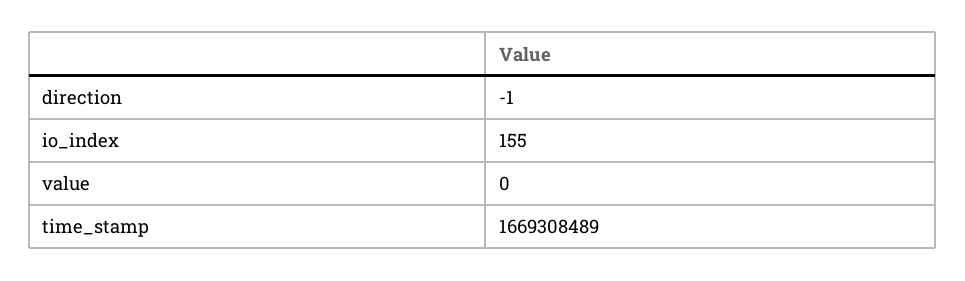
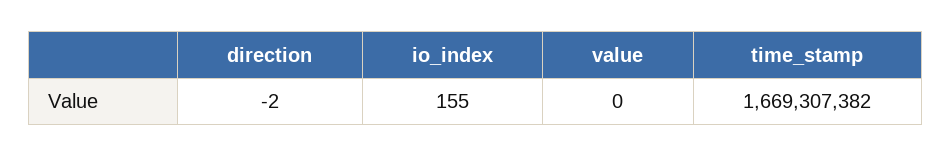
  {
-   "direction": -1,
+   "direction": -2,
    "io_index": 155,
    "value": 0,
-   "time_stamp": 1669308489
+   "time_stamp": 1669307382
  }

